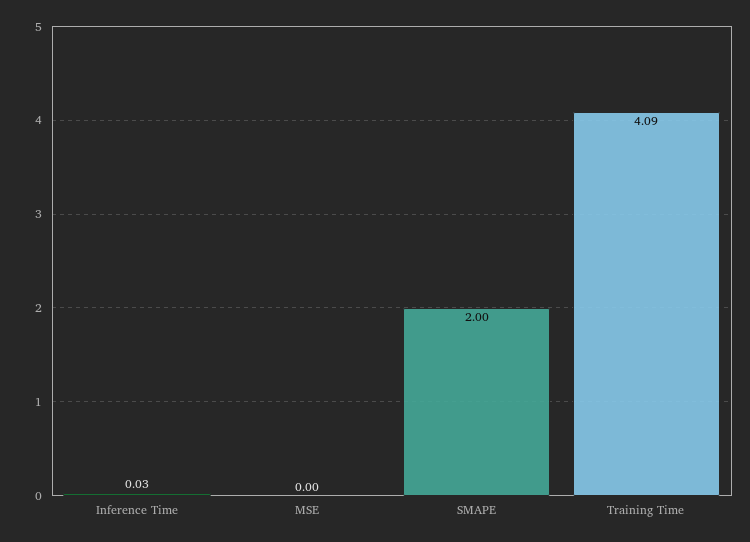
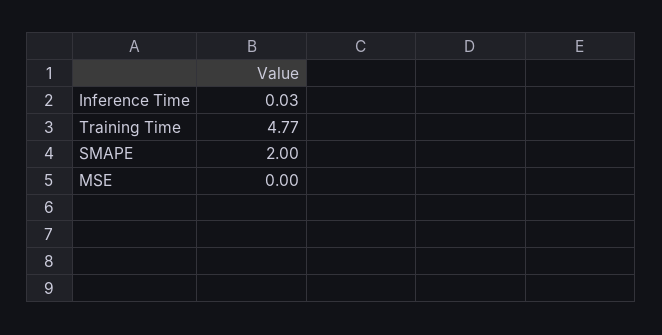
  {
    "Inference Time": 0.03,
    "MSE": 0,
    "SMAPE": 2,
-   "Training Time": 4.09
+   "Training Time": 4.77
  }

